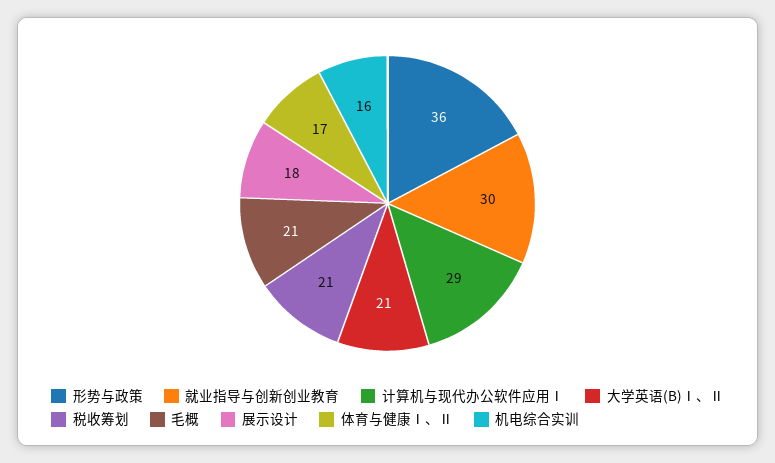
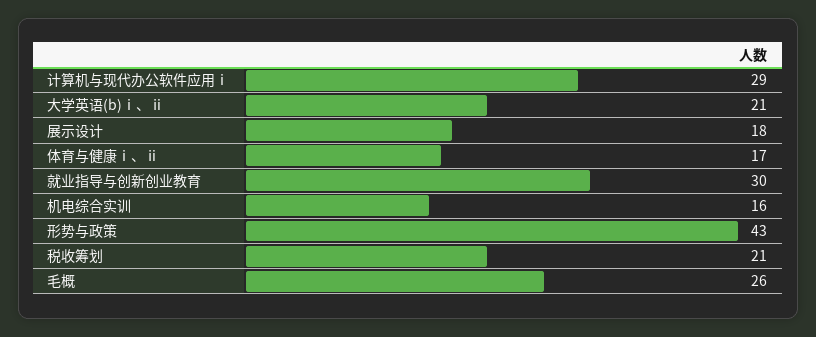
  {
-   "形势与政策": 36,
+   "形势与政策": 43,
    "就业指导与创新创业教育": 30,
    "计算机与现代办公软件应用Ⅰ": 29,
    "大学英语(B)Ⅰ、Ⅱ": 21,
    "税收筹划": 21,
-   "毛概": 21,
+   "毛概": 26,
    "展示设计": 18,
    "体育与健康Ⅰ、Ⅱ": 17,
    "机电综合实训": 16
  }

